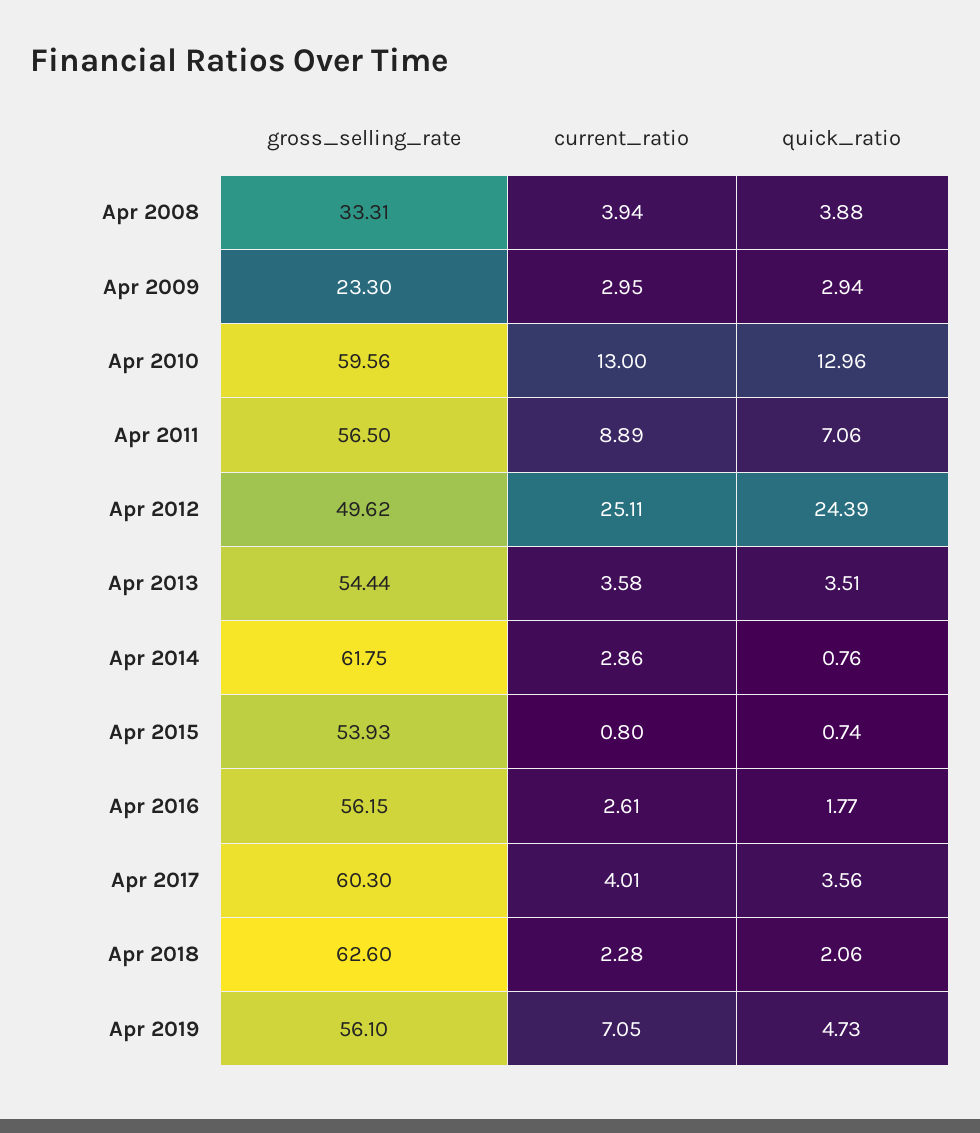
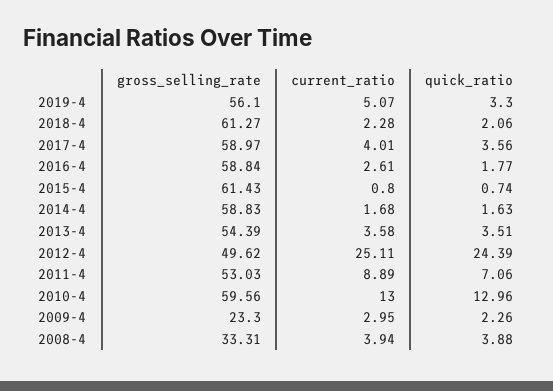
  {
    "gross_selling_rate": {
      "Apr 2008": 33.31,
      "Apr 2009": 23.3,
      "Apr 2010": 59.56,
-     "Apr 2011": 56.5,
+     "Apr 2011": 53.03,
      "Apr 2012": 49.62,
-     "Apr 2013": 54.44,
+     "Apr 2013": 54.39,
-     "Apr 2014": 61.75,
+     "Apr 2014": 58.83,
-     "Apr 2015": 53.93,
+     "Apr 2015": 61.43,
-     "Apr 2016": 56.15,
+     "Apr 2016": 58.84,
-     "Apr 2017": 60.3,
+     "Apr 2017": 58.97,
-     "Apr 2018": 62.6,
+     "Apr 2018": 61.27,
      "Apr 2019": 56.1
    },
    "current_ratio": {
      "Apr 2008": 3.94,
      "Apr 2009": 2.95,
      "Apr 2010": 13,
      "Apr 2011": 8.89,
      "Apr 2012": 25.11,
      "Apr 2013": 3.58,
-     "Apr 2014": 2.86,
+     "Apr 2014": 1.68,
      "Apr 2015": 0.8,
      "Apr 2016": 2.61,
      "Apr 2017": 4.01,
      "Apr 2018": 2.28,
-     "Apr 2019": 7.05
+     "Apr 2019": 5.07
    },
    "quick_ratio": {
      "Apr 2008": 3.88,
-     "Apr 2009": 2.94,
+     "Apr 2009": 2.26,
      "Apr 2010": 12.96,
      "Apr 2011": 7.06,
      "Apr 2012": 24.39,
      "Apr 2013": 3.51,
-     "Apr 2014": 0.76,
+     "Apr 2014": 1.63,
      "Apr 2015": 0.74,
      "Apr 2016": 1.77,
      "Apr 2017": 3.56,
      "Apr 2018": 2.06,
-     "Apr 2019": 4.73
+     "Apr 2019": 3.3
    }
  }

